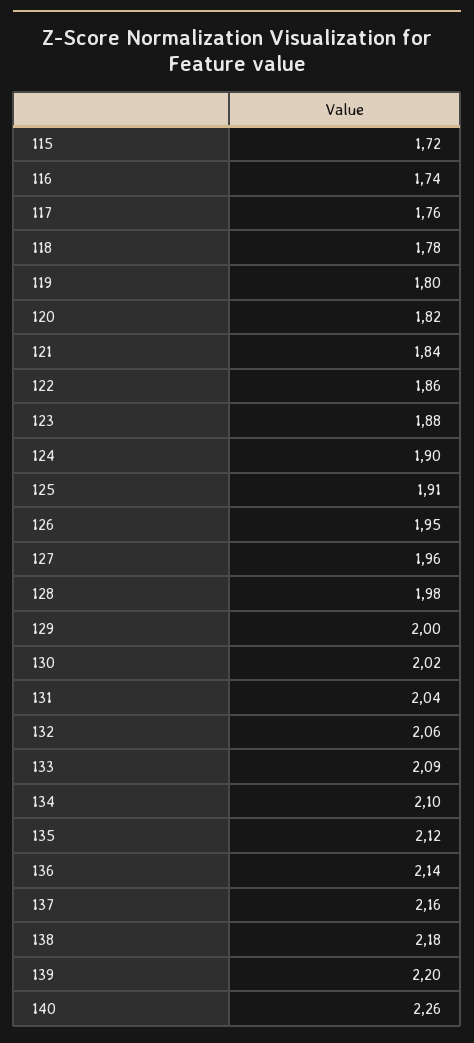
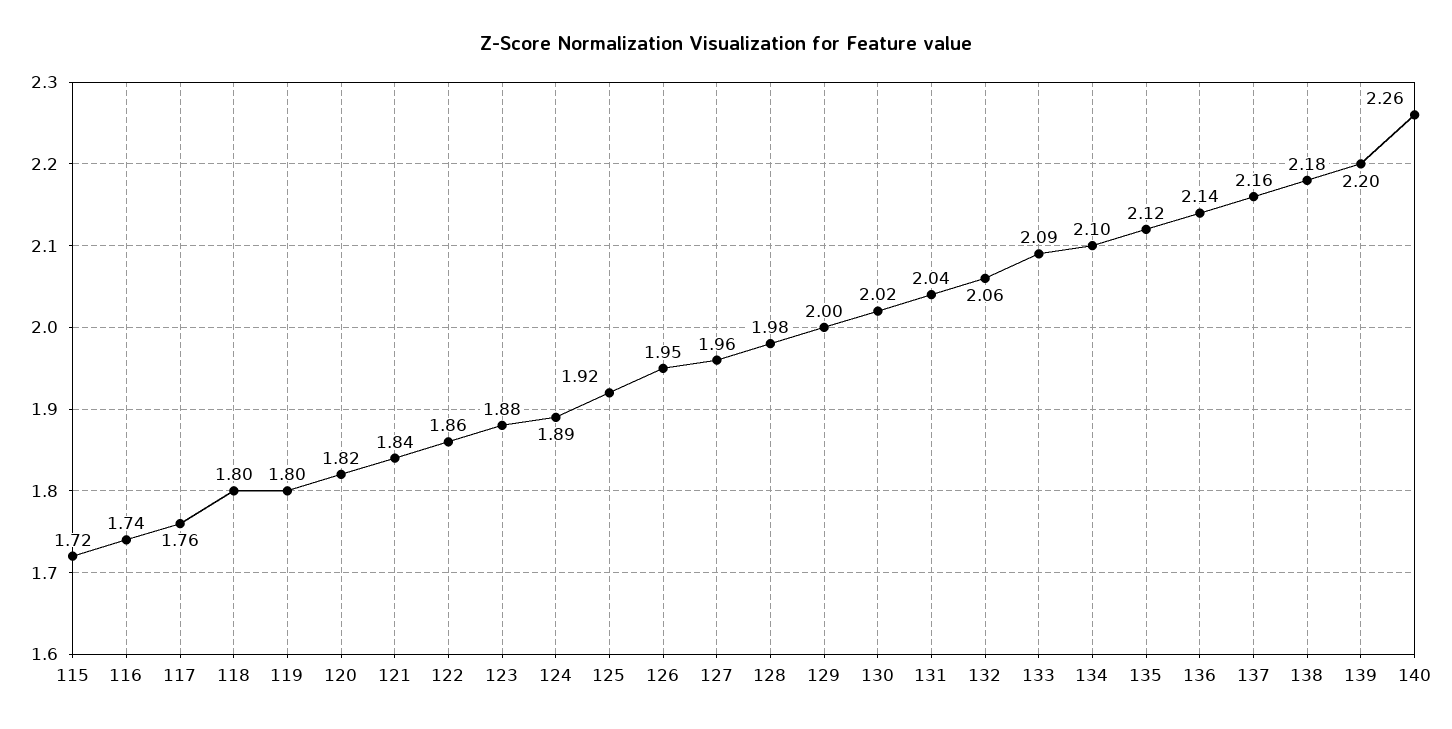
  {
    "115": 1.72,
    "116": 1.74,
    "117": 1.76,
-   "118": 1.78,
+   "118": 1.8,
    "119": 1.8,
    "120": 1.82,
    "121": 1.84,
    "122": 1.86,
    "123": 1.88,
-   "124": 1.9,
+   "124": 1.89,
-   "125": 1.91,
+   "125": 1.92,
    "126": 1.95,
    "127": 1.96,
    "128": 1.98,
    "129": 2,
    "130": 2.02,
    "131": 2.04,
    "132": 2.06,
    "133": 2.09,
    "134": 2.1,
    "135": 2.12,
    "136": 2.14,
    "137": 2.16,
    "138": 2.18,
    "139": 2.2,
    "140": 2.26
  }

